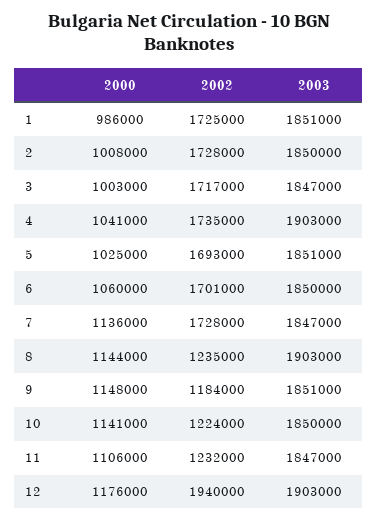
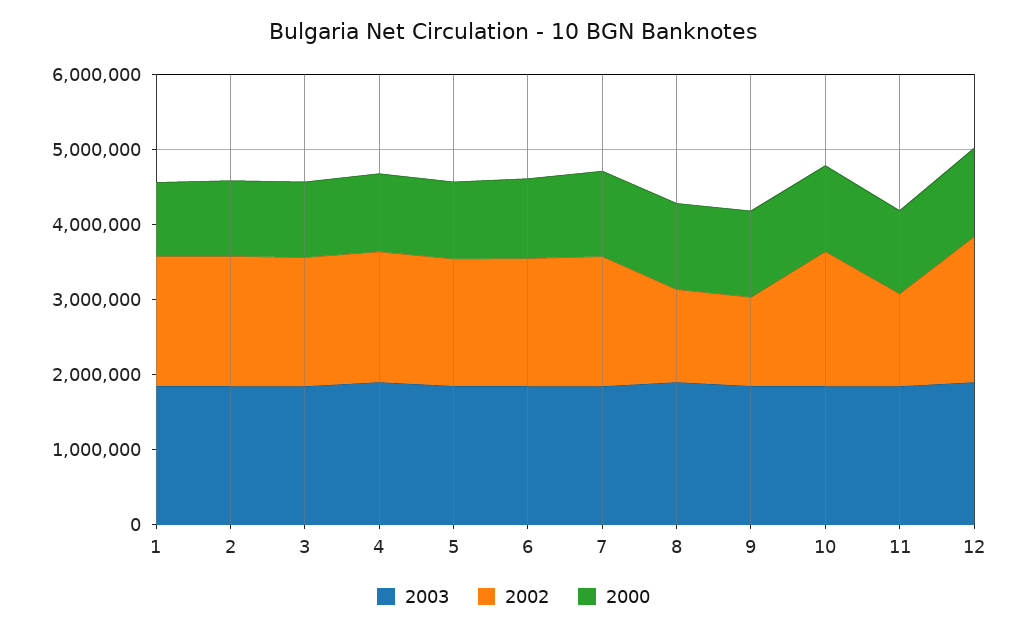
  {
    "2000": {
      "1": 986000,
      "2": 1008000,
      "3": 1003000,
      "4": 1041000,
      "5": 1025000,
      "6": 1060000,
      "7": 1136000,
      "8": 1144000,
      "9": 1148000,
      "10": 1141000,
      "11": 1106000,
      "12": 1176000
    },
    "2002": {
      "1": 1725000,
      "2": 1728000,
      "3": 1717000,
      "4": 1735000,
      "5": 1693000,
      "6": 1701000,
      "7": 1728000,
      "8": 1235000,
      "9": 1184000,
-     "10": 1224000,
+     "10": 1800000,
      "11": 1232000,
      "12": 1940000
    },
    "2003": {
      "1": 1851000,
      "2": 1850000,
      "3": 1847000,
      "4": 1903000,
      "5": 1851000,
      "6": 1850000,
      "7": 1847000,
      "8": 1903000,
      "9": 1851000,
      "10": 1850000,
      "11": 1847000,
      "12": 1903000
    }
  }

